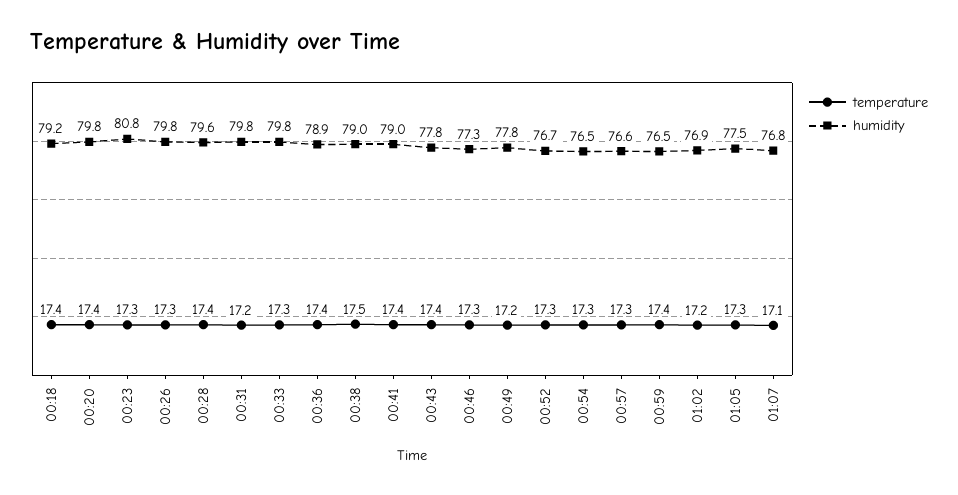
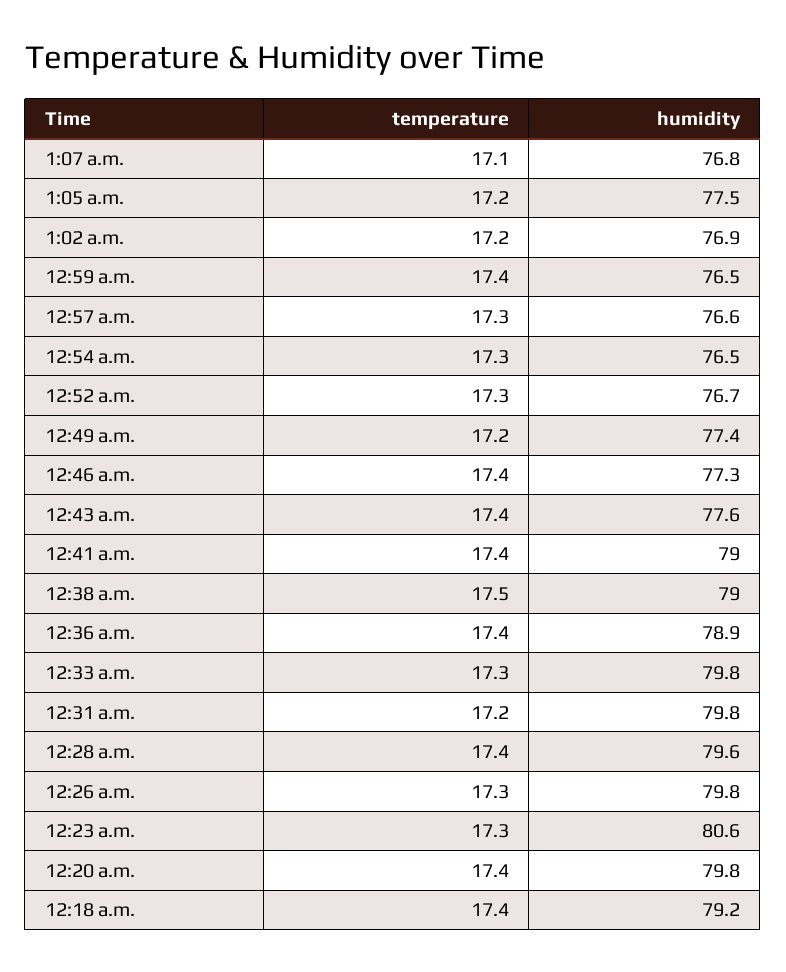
  {
    "temperature": {
      "00:18": 17.4,
      "00:20": 17.4,
      "00:23": 17.3,
      "00:26": 17.3,
      "00:28": 17.4,
      "00:31": 17.2,
      "00:33": 17.3,
      "00:36": 17.4,
      "00:38": 17.5,
      "00:41": 17.4,
      "00:43": 17.4,
-     "00:46": 17.3,
+     "00:46": 17.4,
      "00:49": 17.2,
      "00:52": 17.3,
      "00:54": 17.3,
      "00:57": 17.3,
      "00:59": 17.4,
      "01:02": 17.2,
-     "01:05": 17.3,
+     "01:05": 17.2,
      "01:07": 17.1
    },
    "humidity": {
      "00:18": 79.2,
      "00:20": 79.8,
-     "00:23": 80.8,
+     "00:23": 80.6,
      "00:26": 79.8,
      "00:28": 79.6,
      "00:31": 79.8,
      "00:33": 79.8,
      "00:36": 78.9,
      "00:38": 79,
      "00:41": 79,
-     "00:43": 77.8,
+     "00:43": 77.6,
      "00:46": 77.3,
-     "00:49": 77.8,
+     "00:49": 77.4,
      "00:52": 76.7,
      "00:54": 76.5,
      "00:57": 76.6,
      "00:59": 76.5,
      "01:02": 76.9,
      "01:05": 77.5,
      "01:07": 76.8
    }
  }

